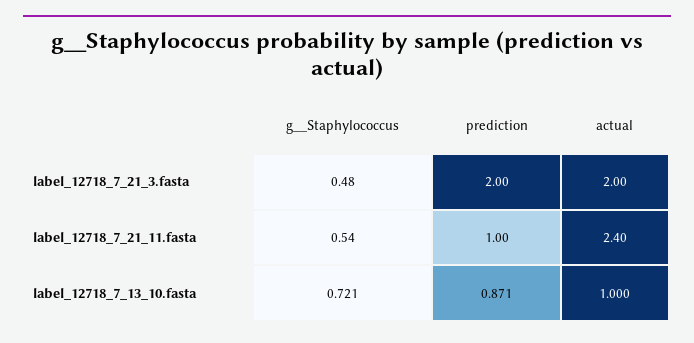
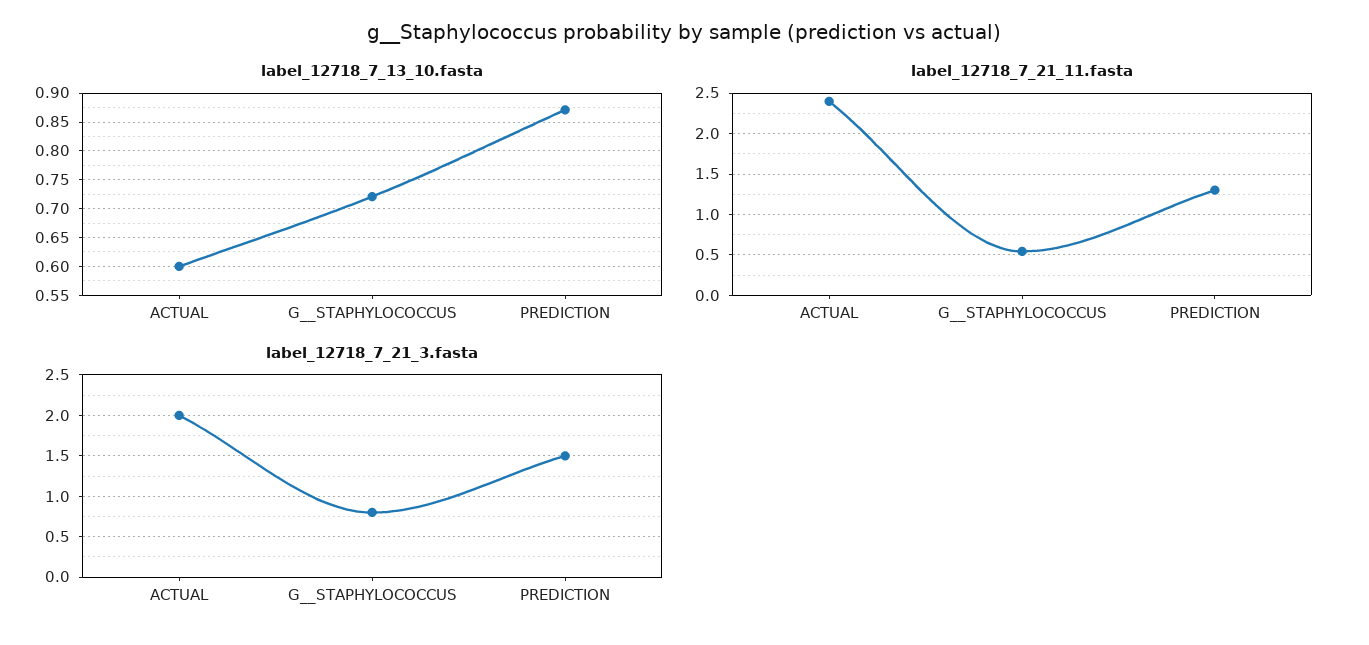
  {
    "label_12718_7_21_3.fasta": {
-     "g__Staphylococcus": 0.48,
+     "g__Staphylococcus": 0.8,
-     "prediction": 2,
+     "prediction": 1.5,
      "actual": 2
    },
    "label_12718_7_21_11.fasta": {
      "g__Staphylococcus": 0.54,
-     "prediction": 1,
+     "prediction": 1.3,
      "actual": 2.4
    },
    "label_12718_7_13_10.fasta": {
      "g__Staphylococcus": 0.721,
      "prediction": 0.871,
-     "actual": 1
+     "actual": 0.6
    }
  }

